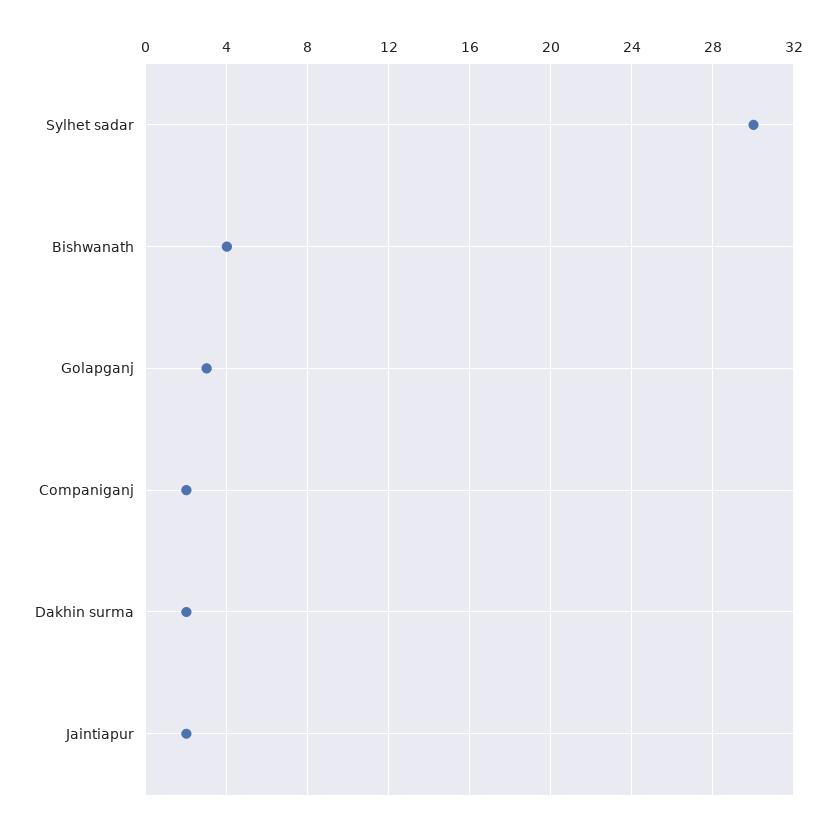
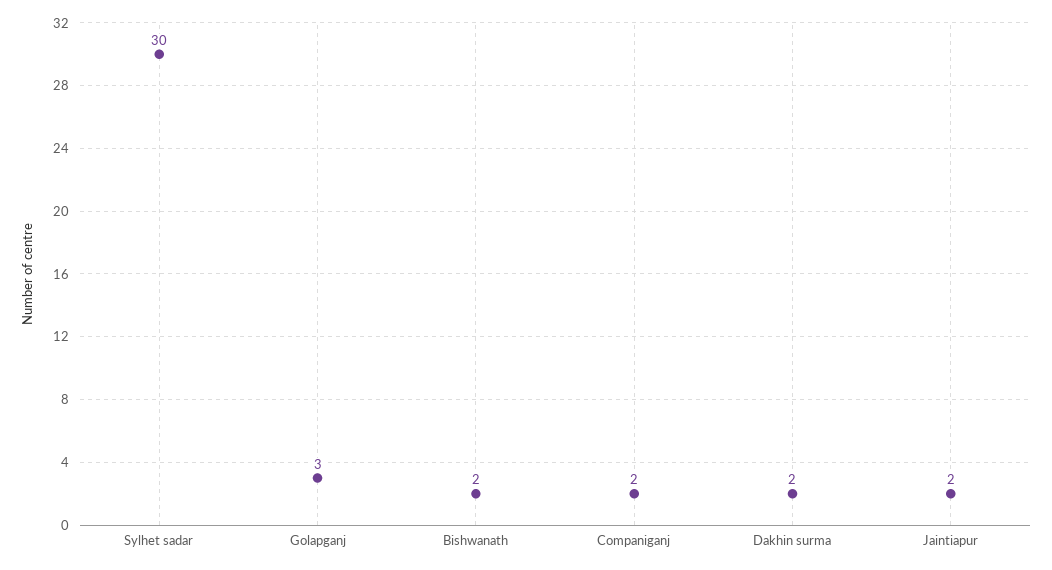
  {
    "Sylhet sadar": 30,
-   "Bishwanath": 4,
+   "Bishwanath": 2,
    "Golapganj": 3,
    "Companiganj": 2,
    "Dakhin surma": 2,
    "Jaintiapur": 2
  }

